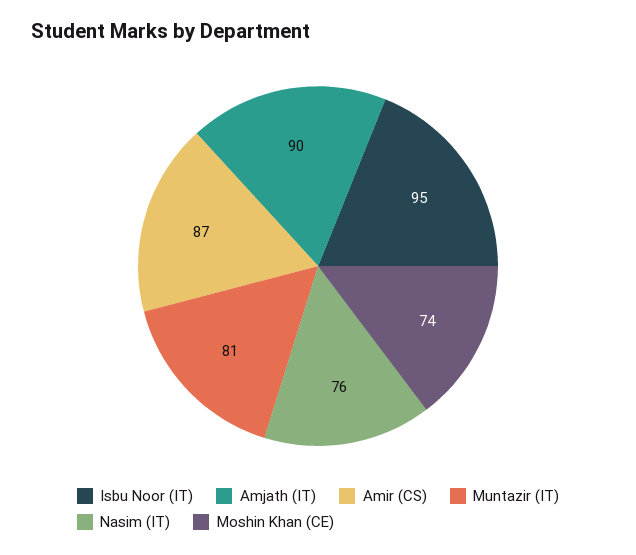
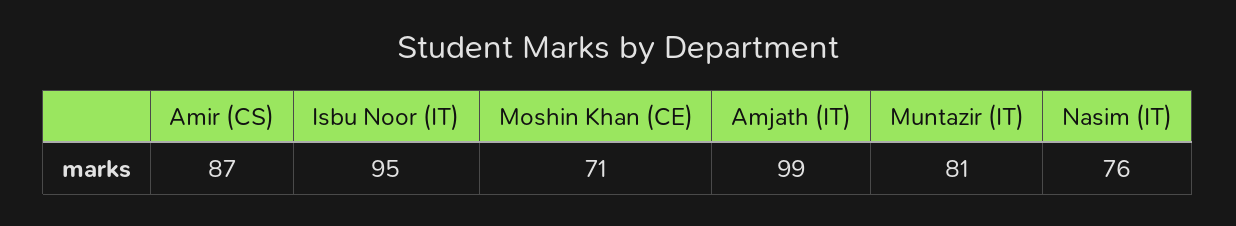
  {
    "Isbu Noor (IT)": 95,
-   "Amjath (IT)": 90,
+   "Amjath (IT)": 99,
    "Amir (CS)": 87,
    "Muntazir (IT)": 81,
    "Nasim (IT)": 76,
-   "Moshin Khan (CE)": 74
+   "Moshin Khan (CE)": 71
  }

